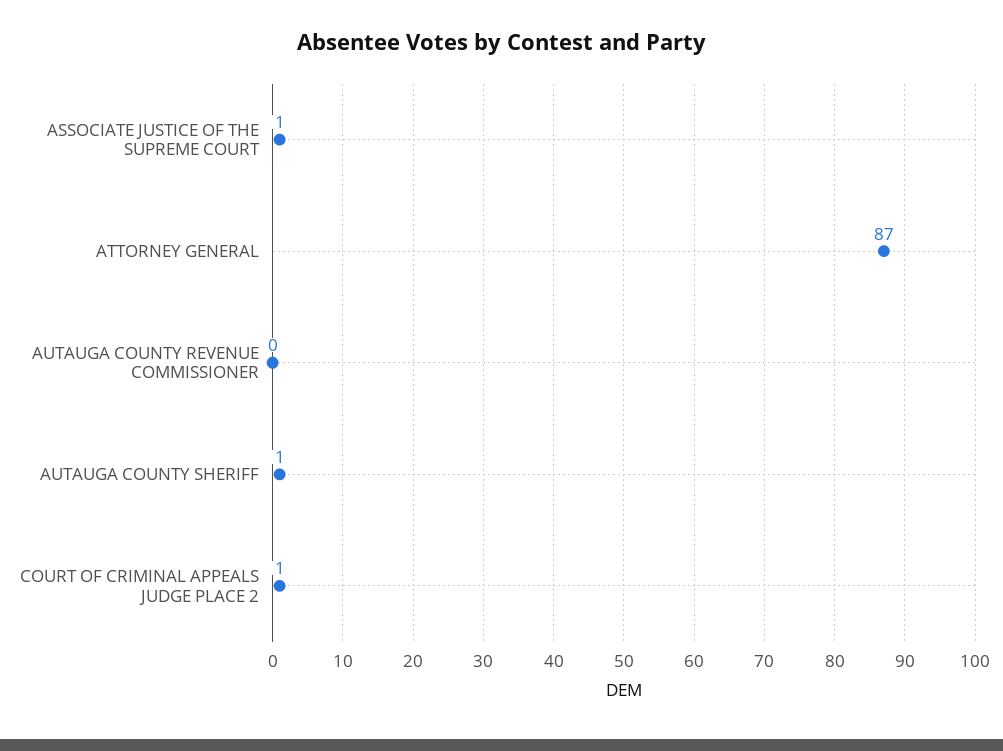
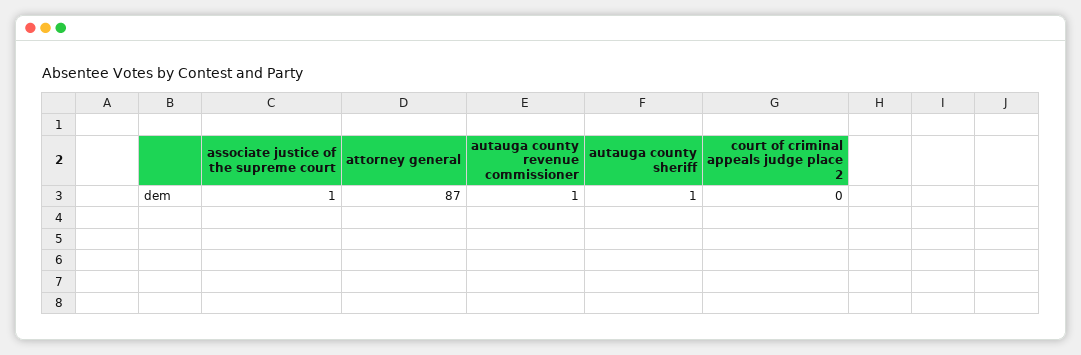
  {
    "ASSOCIATE JUSTICE OF THE SUPREME COURT": 1,
    "ATTORNEY GENERAL": 87,
-   "AUTAUGA COUNTY REVENUE COMMISSIONER": 0,
+   "AUTAUGA COUNTY REVENUE COMMISSIONER": 1,
    "AUTAUGA COUNTY SHERIFF": 1,
-   "COURT OF CRIMINAL APPEALS JUDGE PLACE 2": 1
+   "COURT OF CRIMINAL APPEALS JUDGE PLACE 2": 0
  }

